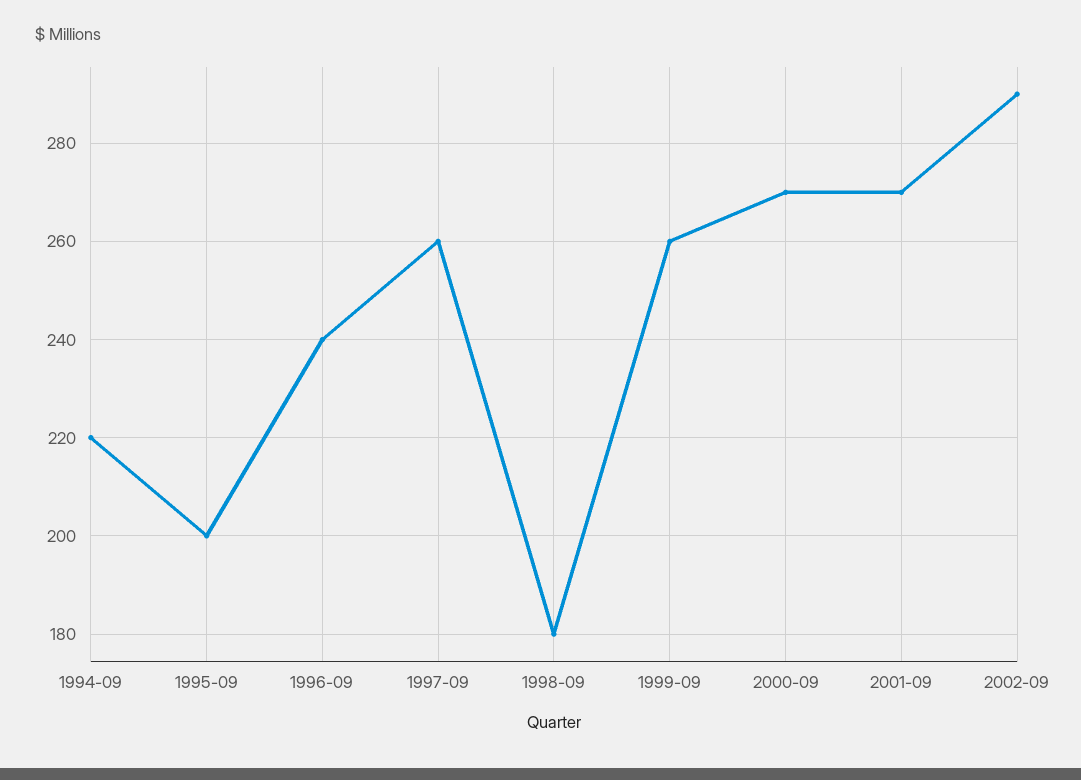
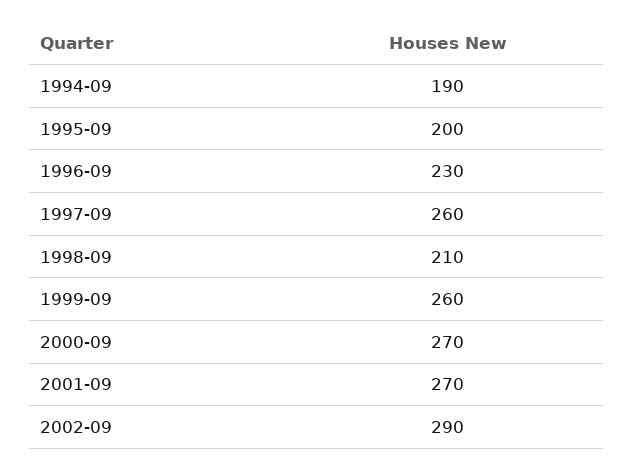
  {
-   "1994-09": 220,
+   "1994-09": 190,
    "1995-09": 200,
-   "1996-09": 240,
+   "1996-09": 230,
    "1997-09": 260,
-   "1998-09": 180,
+   "1998-09": 210,
    "1999-09": 260,
    "2000-09": 270,
    "2001-09": 270,
    "2002-09": 290
  }

